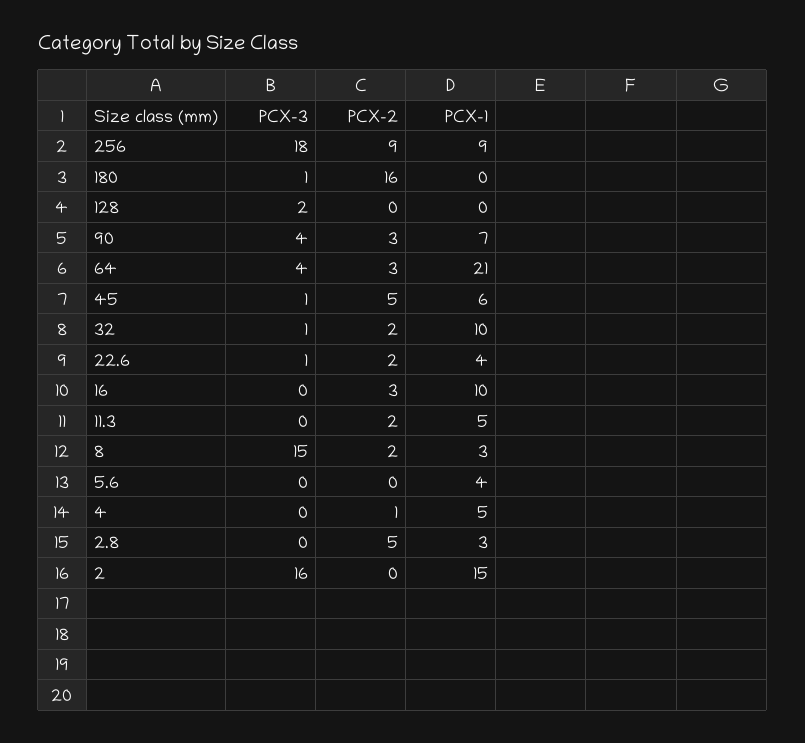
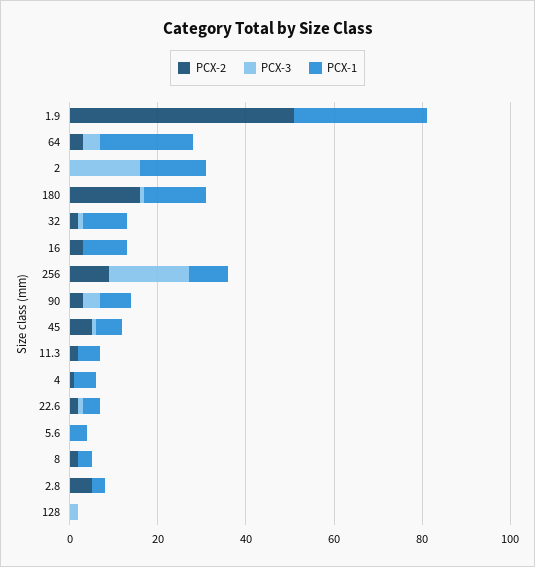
  {
    "PCX-3": {
      "256": 18,
      "180": 1,
      "128": 2,
      "90": 4,
      "64": 4,
      "45": 1,
      "32": 1,
      "22.6": 1,
      "16": 0,
      "11.3": 0,
-     "8": 15,
+     "8": 0,
      "5.6": 0,
      "4": 0,
      "2.8": 0,
-     "2": 16
+     "2": 16,
+     "1.9": 0
    },
    "PCX-2": {
      "256": 9,
      "180": 16,
      "128": 0,
      "90": 3,
      "64": 3,
      "45": 5,
      "32": 2,
      "22.6": 2,
      "16": 3,
      "11.3": 2,
      "8": 2,
      "5.6": 0,
      "4": 1,
      "2.8": 5,
-     "2": 0
+     "2": 0,
+     "1.9": 50
    },
    "PCX-1": {
      "256": 9,
-     "180": 0,
+     "180": 15,
      "128": 0,
      "90": 7,
      "64": 21,
      "45": 6,
      "32": 10,
      "22.6": 4,
      "16": 10,
      "11.3": 5,
      "8": 3,
      "5.6": 4,
      "4": 5,
      "2.8": 3,
-     "2": 15
+     "2": 15,
+     "1.9": 30
    }
  }

